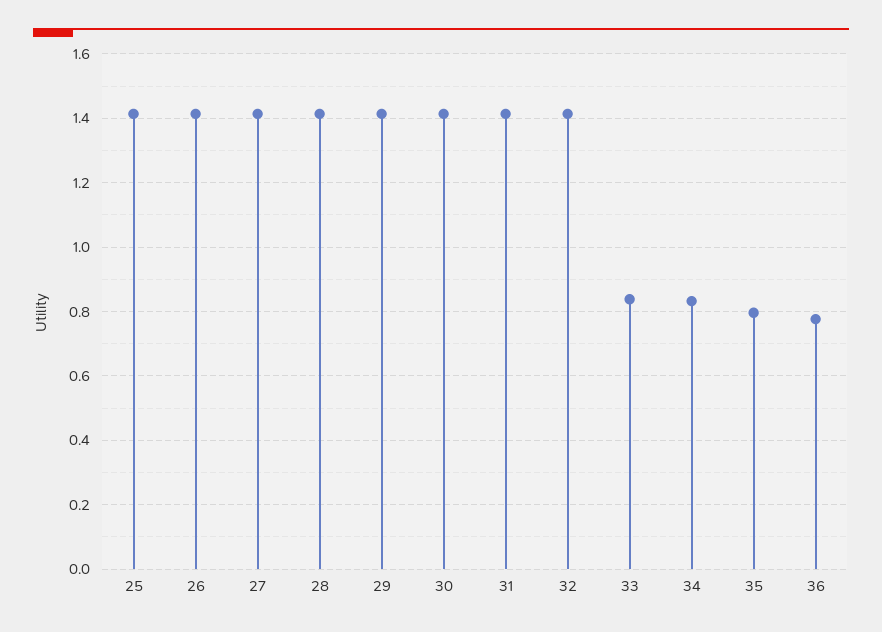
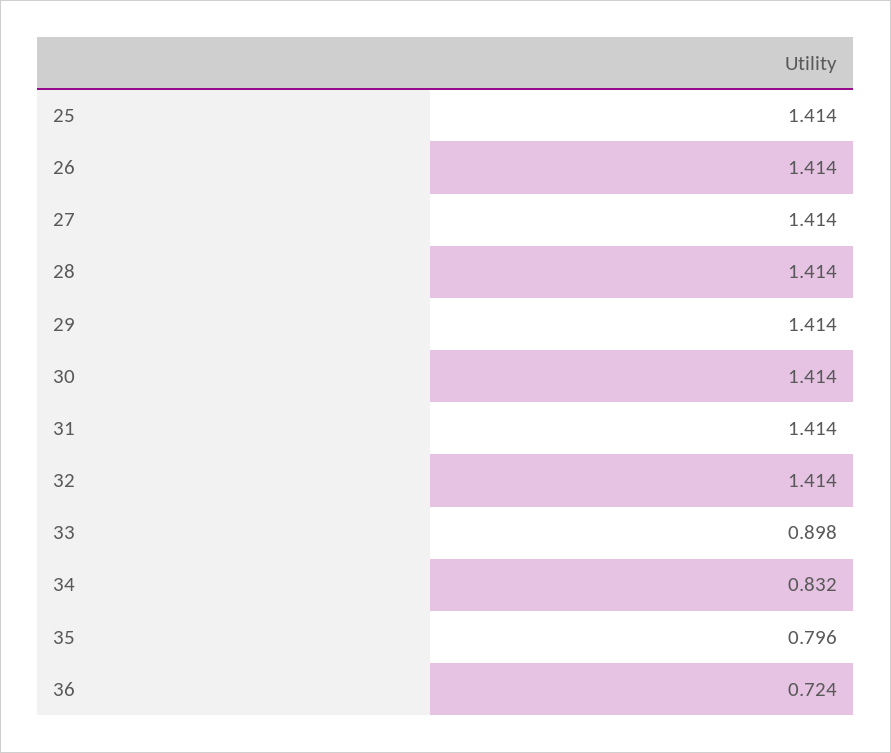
  {
    "25": 1.414,
    "26": 1.414,
    "27": 1.414,
    "28": 1.414,
    "29": 1.414,
    "30": 1.414,
    "31": 1.414,
    "32": 1.414,
-   "33": 0.84,
+   "33": 0.898,
    "34": 0.832,
    "35": 0.796,
-   "36": 0.78
+   "36": 0.724
  }

